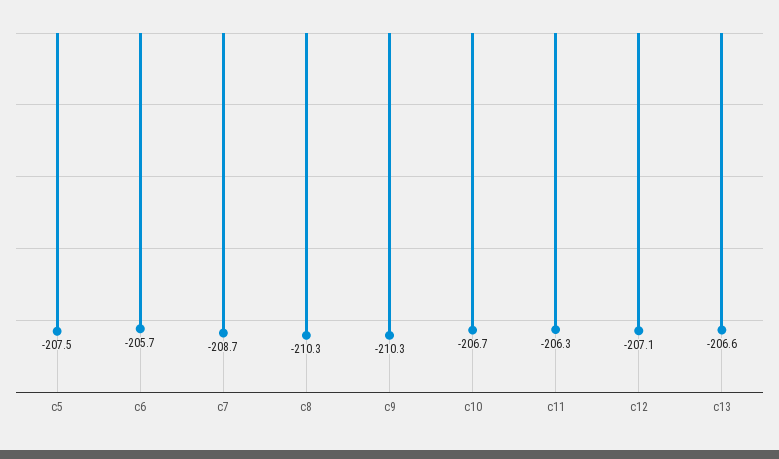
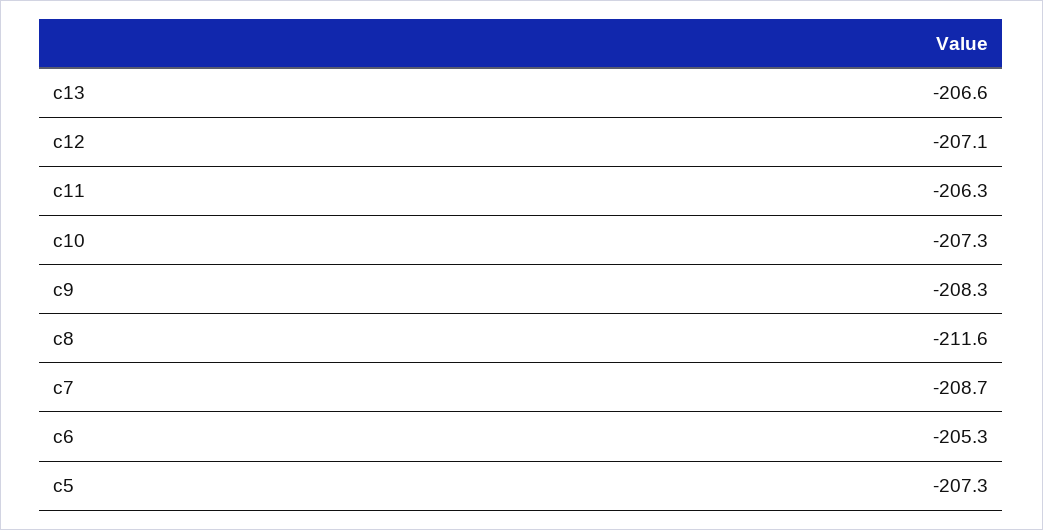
  {
-   "c5": -207.5,
+   "c5": -207.3,
-   "c6": -205.7,
+   "c6": -205.3,
    "c7": -208.7,
-   "c8": -210.3,
+   "c8": -211.6,
-   "c9": -210.3,
+   "c9": -208.3,
-   "c10": -206.7,
+   "c10": -207.3,
    "c11": -206.3,
    "c12": -207.1,
    "c13": -206.6
  }

